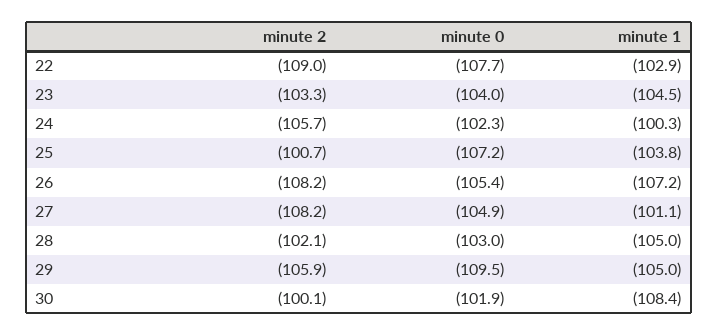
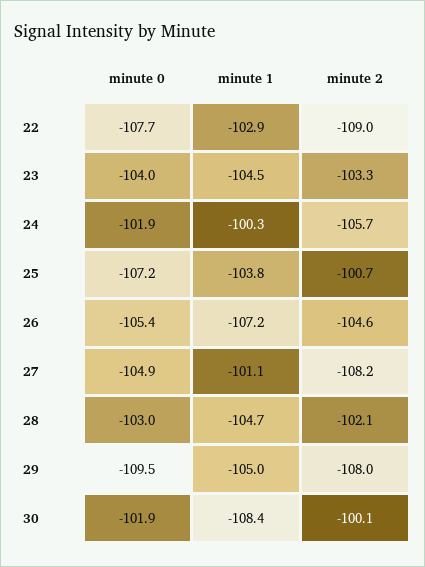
  {
    "minute 2": {
      "22": -109,
      "23": -103.3,
      "24": -105.7,
      "25": -100.7,
-     "26": -108.2,
+     "26": -104.6,
      "27": -108.2,
      "28": -102.1,
-     "29": -105.9,
+     "29": -108,
      "30": -100.1
    },
    "minute 0": {
      "22": -107.7,
      "23": -104,
-     "24": -102.3,
+     "24": -101.9,
      "25": -107.2,
      "26": -105.4,
      "27": -104.9,
      "28": -103,
      "29": -109.5,
      "30": -101.9
    },
    "minute 1": {
      "22": -102.9,
      "23": -104.5,
      "24": -100.3,
      "25": -103.8,
      "26": -107.2,
      "27": -101.1,
-     "28": -105,
+     "28": -104.7,
      "29": -105,
      "30": -108.4
    }
  }

